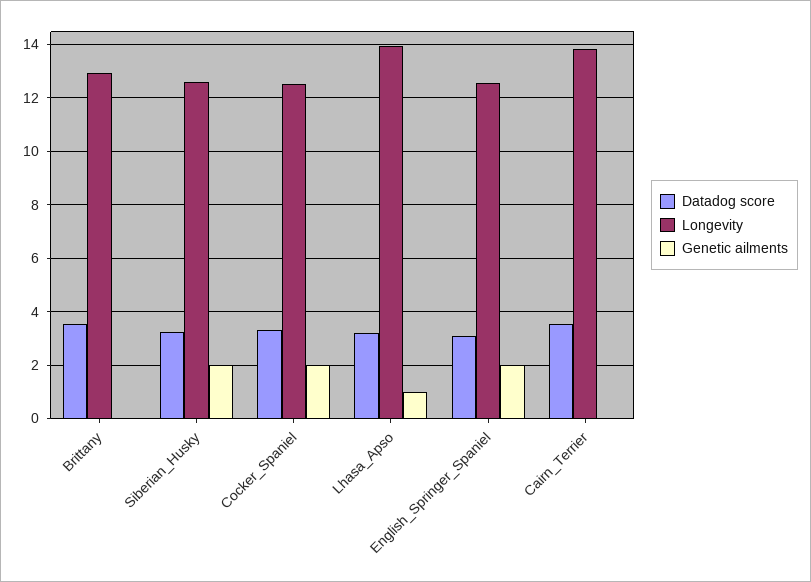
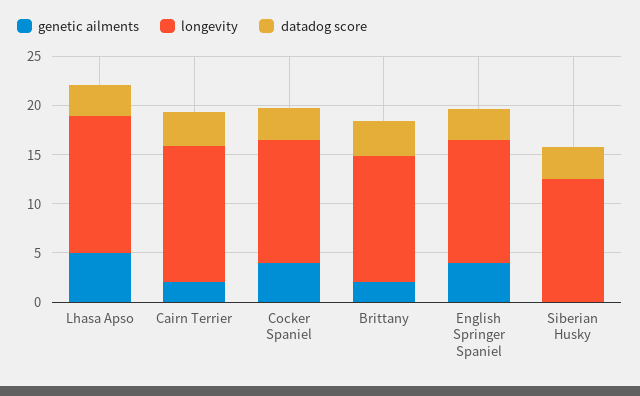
  {
    "Datadog score": {
      "Brittany": 3.5,
      "Siberian_Husky": 3.25,
      "Cocker_Spaniel": 3.25,
      "Lhasa_Apso": 3.25,
      "English_Springer_Spaniel": 3,
      "Cairn_Terrier": 3.5
    },
    "Longevity": {
      "Brittany": 13,
      "Siberian_Husky": 12.5,
      "Cocker_Spaniel": 12.5,
      "Lhasa_Apso": 14,
      "English_Springer_Spaniel": 12.5,
      "Cairn_Terrier": 13.75
    },
    "Genetic ailments": {
-     "Brittany": 0,
+     "Brittany": 2,
-     "Siberian_Husky": 2,
+     "Siberian_Husky": 0,
-     "Cocker_Spaniel": 2,
+     "Cocker_Spaniel": 4,
-     "Lhasa_Apso": 1,
+     "Lhasa_Apso": 5,
-     "English_Springer_Spaniel": 2,
+     "English_Springer_Spaniel": 4,
-     "Cairn_Terrier": 0
+     "Cairn_Terrier": 2
    }
  }

